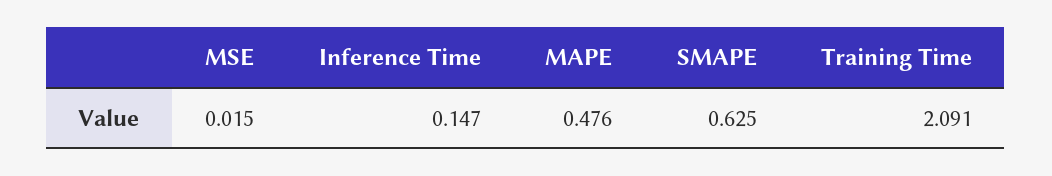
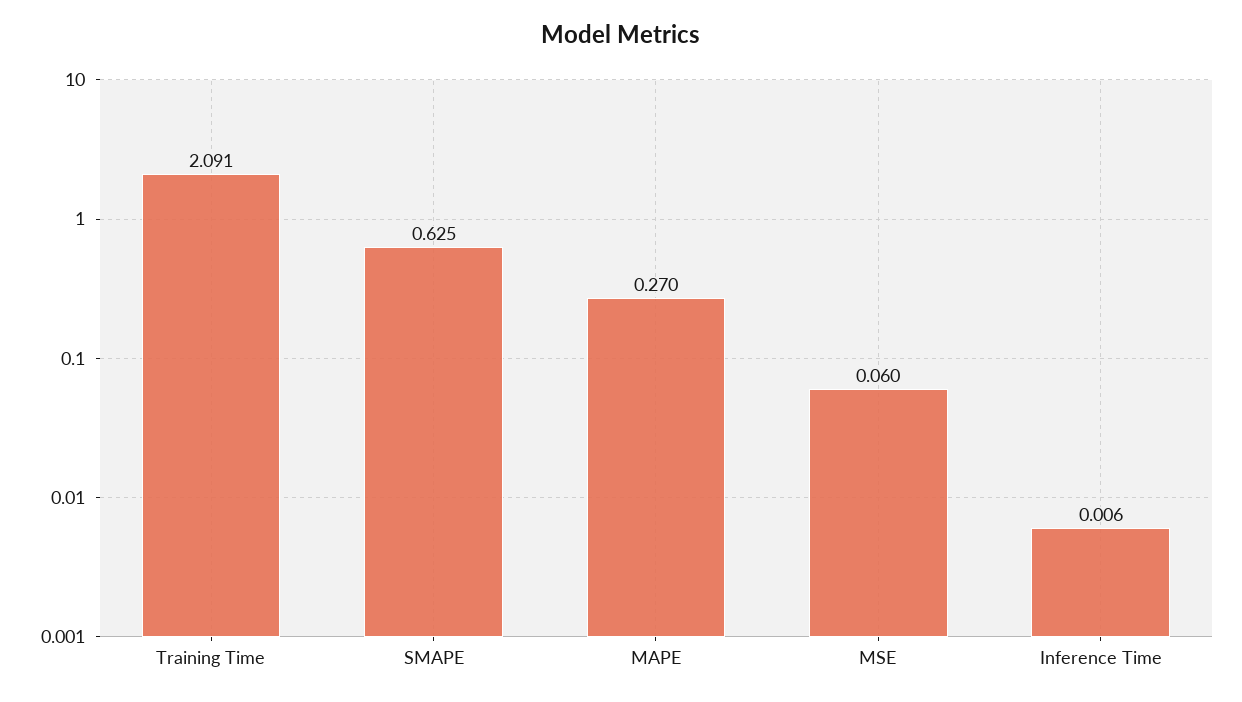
  {
-   "MSE": 0.015,
+   "MSE": 0.06,
-   "Inference Time": 0.147,
+   "Inference Time": 0.006,
-   "MAPE": 0.476,
+   "MAPE": 0.27,
    "SMAPE": 0.625,
    "Training Time": 2.091
  }

